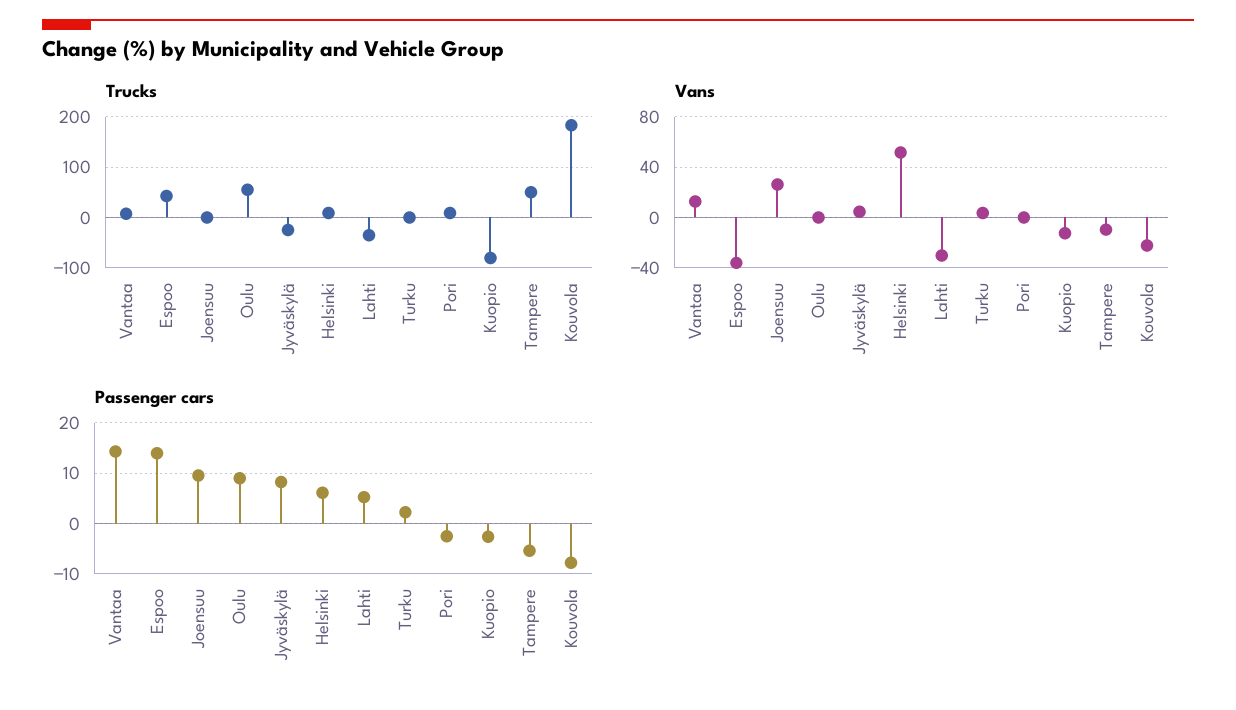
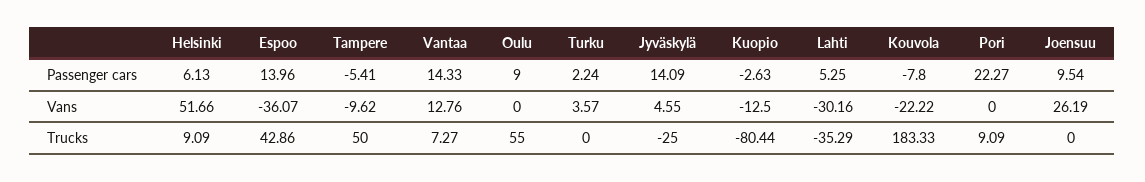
  {
    "Trucks": {
      "Vantaa": 7.27,
      "Espoo": 42.86,
      "Joensuu": 0,
      "Oulu": 55,
      "Jyväskylä": -25,
      "Helsinki": 9.09,
      "Lahti": -35.29,
      "Turku": 0,
      "Pori": 9.09,
      "Kuopio": -80.44,
      "Tampere": 50,
      "Kouvola": 183.33
    },
    "Vans": {
      "Vantaa": 12.76,
      "Espoo": -36.07,
      "Joensuu": 26.19,
      "Oulu": 0,
      "Jyväskylä": 4.55,
      "Helsinki": 51.66,
      "Lahti": -30.16,
      "Turku": 3.57,
      "Pori": 0,
      "Kuopio": -12.5,
      "Tampere": -9.62,
      "Kouvola": -22.22
    },
    "Passenger cars": {
      "Vantaa": 14.33,
      "Espoo": 13.96,
      "Joensuu": 9.54,
      "Oulu": 9,
-     "Jyväskylä": 8,
+     "Jyväskylä": 14.09,
      "Helsinki": 6.13,
      "Lahti": 5.25,
      "Turku": 2.24,
-     "Pori": -2,
+     "Pori": 22.27,
      "Kuopio": -2.63,
      "Tampere": -5.41,
      "Kouvola": -7.8
    }
  }

